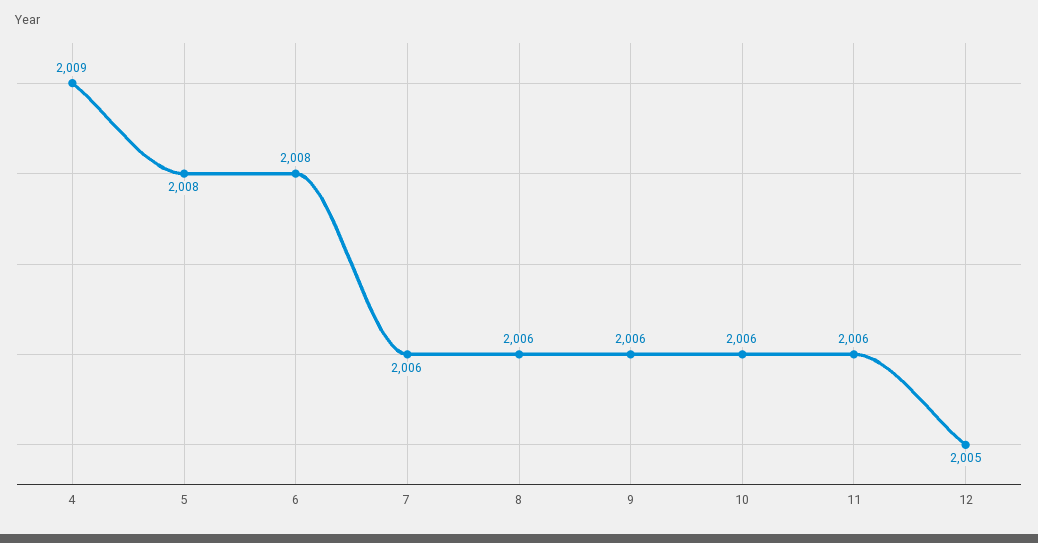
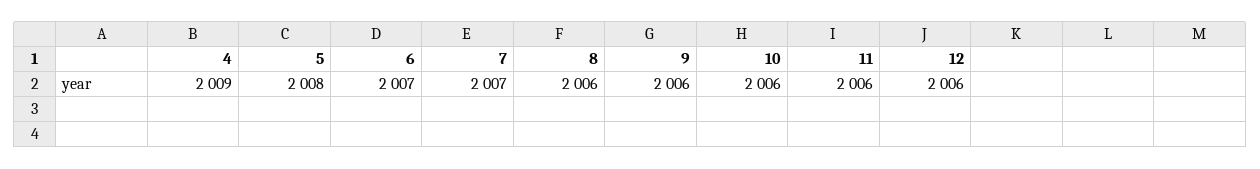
  {
    "4": 2009,
    "5": 2008,
-   "6": 2008,
+   "6": 2007,
-   "7": 2006,
+   "7": 2007,
    "8": 2006,
    "9": 2006,
    "10": 2006,
    "11": 2006,
-   "12": 2005
+   "12": 2006
  }

